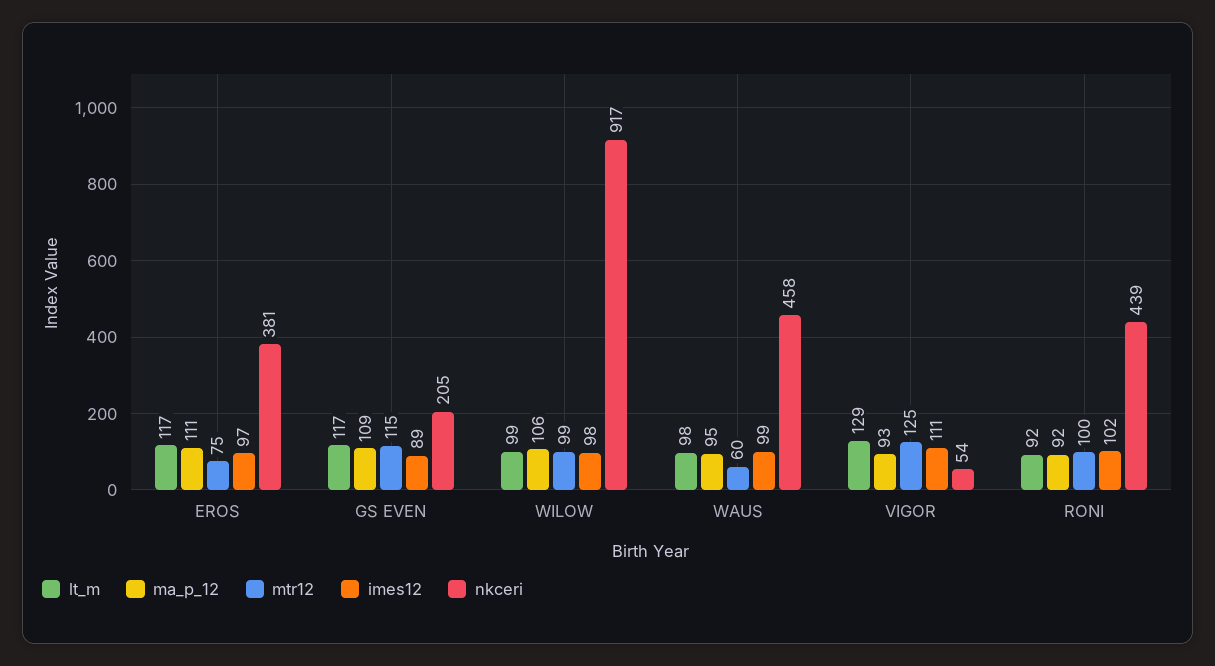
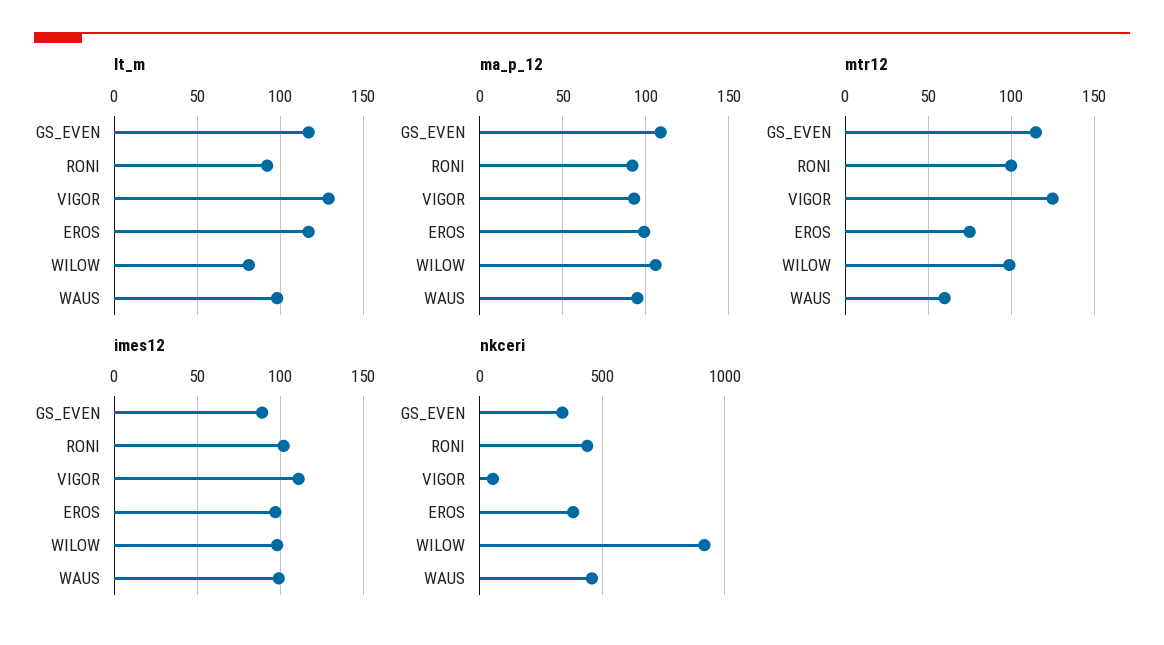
  {
    "lt_m": {
      "EROS": 117,
      "GS EVEN": 117,
-     "WILOW": 99,
+     "WILOW": 80,
      "WAUS": 98,
      "VIGOR": 129,
      "RONI": 92
    },
    "ma_p_12": {
-     "EROS": 111,
+     "EROS": 100,
      "GS EVEN": 109,
      "WILOW": 106,
      "WAUS": 95,
      "VIGOR": 93,
      "RONI": 92
    },
    "mtr12": {
      "EROS": 75,
      "GS EVEN": 115,
      "WILOW": 99,
      "WAUS": 60,
      "VIGOR": 125,
      "RONI": 100
    },
    "imes12": {
      "EROS": 97,
      "GS EVEN": 89,
      "WILOW": 98,
      "WAUS": 99,
      "VIGOR": 111,
      "RONI": 102
    },
    "nkceri": {
      "EROS": 381,
-     "GS EVEN": 205,
+     "GS EVEN": 350,
      "WILOW": 917,
      "WAUS": 458,
      "VIGOR": 54,
      "RONI": 439
    }
  }

